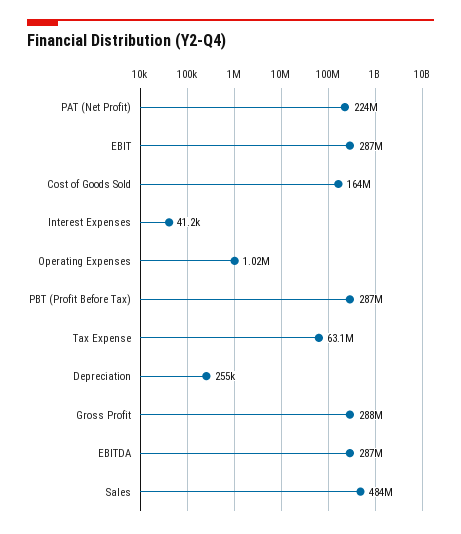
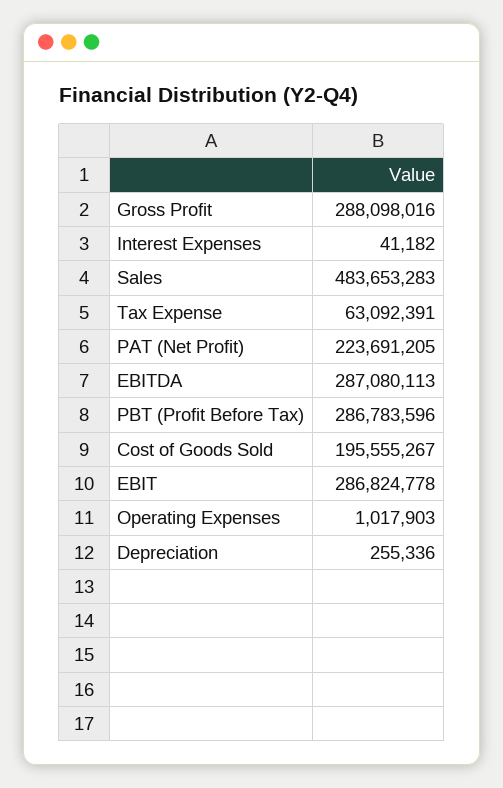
  {
    "PAT (Net Profit)": 223691205,
    "EBIT": 286824778,
-   "Cost of Goods Sold": 164000000,
+   "Cost of Goods Sold": 195555267,
    "Interest Expenses": 41182,
    "Operating Expenses": 1017903,
    "PBT (Profit Before Tax)": 286783596,
    "Tax Expense": 63092391,
    "Depreciation": 255336,
    "Gross Profit": 288098016,
    "EBITDA": 287080113,
    "Sales": 483653283
  }

